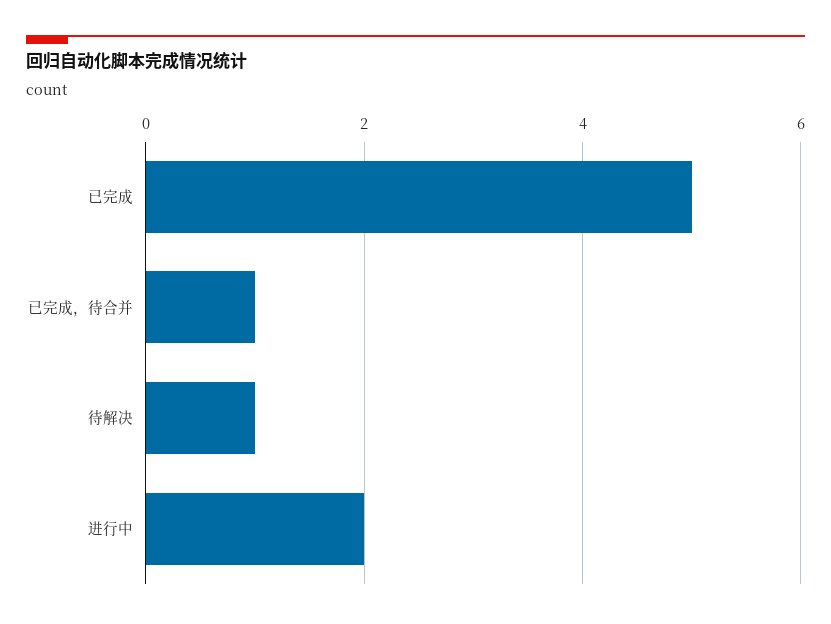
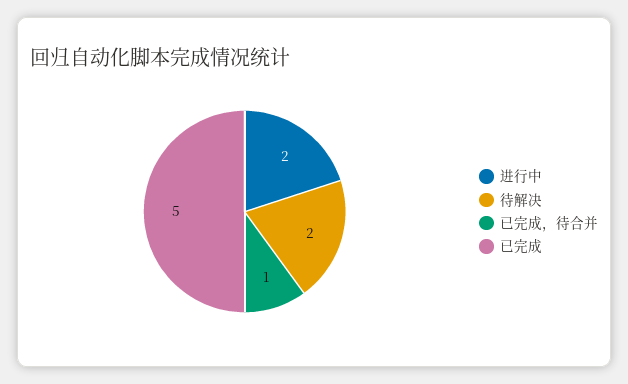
  {
    "已完成": 5,
    "已完成，待合并": 1,
-   "待解决": 1,
+   "待解决": 2,
    "进行中": 2
  }

